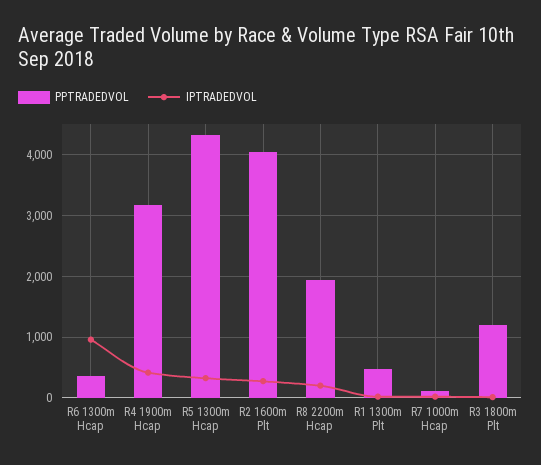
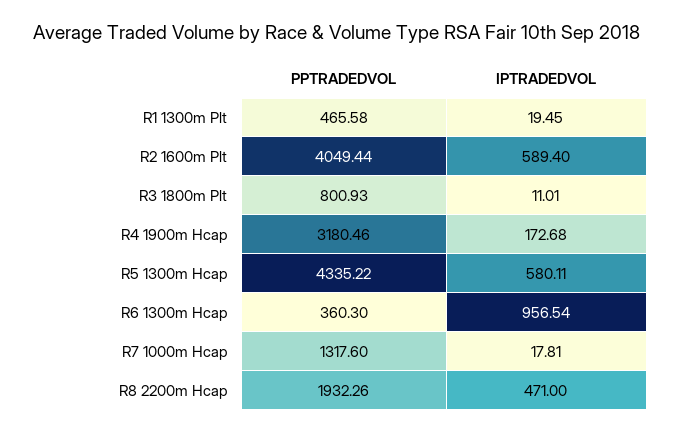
  {
    "PPTRADEDVOL": {
      "R6 1300m Hcap": 360.3,
      "R4 1900m Hcap": 3180.46,
      "R5 1300m Hcap": 4335.22,
      "R2 1600m Plt": 4049.44,
      "R8 2200m Hcap": 1932.26,
      "R1 1300m Plt": 465.58,
-     "R7 1000m Hcap": 100,
+     "R7 1000m Hcap": 1317.6,
-     "R3 1800m Plt": 1200
+     "R3 1800m Plt": 800.93
    },
    "IPTRADEDVOL": {
      "R6 1300m Hcap": 956.54,
-     "R4 1900m Hcap": 400,
+     "R4 1900m Hcap": 172.68,
-     "R5 1300m Hcap": 300,
+     "R5 1300m Hcap": 580.11,
-     "R2 1600m Plt": 300,
+     "R2 1600m Plt": 589.4,
-     "R8 2200m Hcap": 200,
+     "R8 2200m Hcap": 471,
      "R1 1300m Plt": 19.45,
      "R7 1000m Hcap": 17.81,
      "R3 1800m Plt": 11.01
    }
  }

